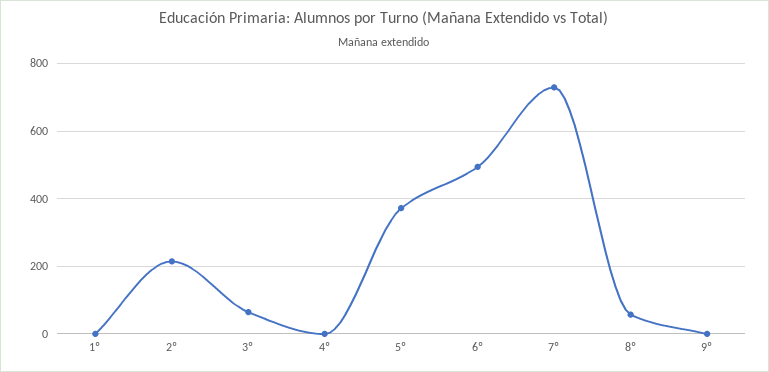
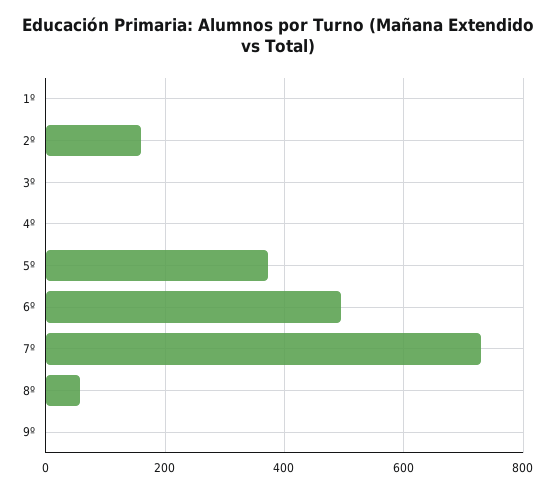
  {
    "1º": 0,
-   "2º": 220,
+   "2º": 160,
-   "3º": 60,
+   "3º": 0,
    "4º": 0,
    "5º": 380,
    "6º": 500,
    "7º": 720,
    "8º": 60,
    "9º": 0
  }

